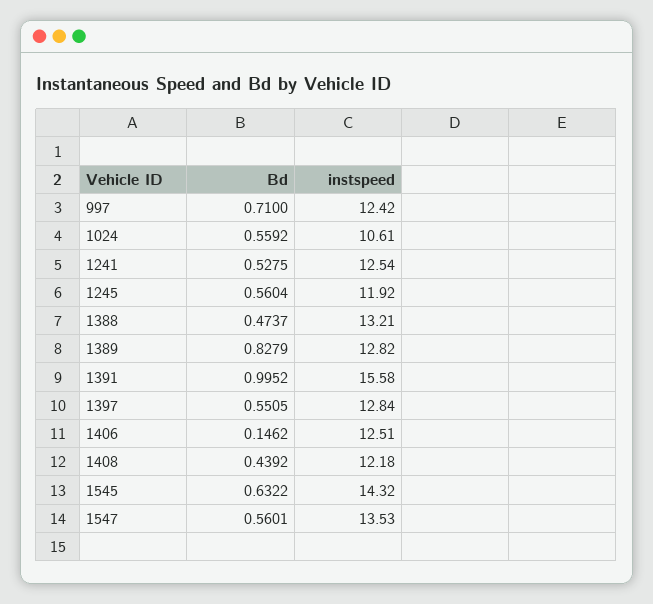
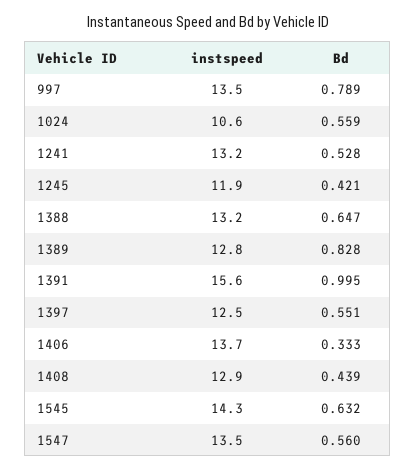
  {
    "Bd": {
-     "997": 0.71,
+     "997": 0.789,
      "1024": 0.5592,
      "1241": 0.5275,
-     "1245": 0.5604,
+     "1245": 0.421,
-     "1388": 0.4737,
+     "1388": 0.647,
      "1389": 0.8279,
      "1391": 0.9952,
      "1397": 0.5505,
-     "1406": 0.1462,
+     "1406": 0.333,
      "1408": 0.4392,
      "1545": 0.6322,
      "1547": 0.5601
    },
    "instspeed": {
-     "997": 12.42,
+     "997": 13.5,
      "1024": 10.61,
-     "1241": 12.54,
+     "1241": 13.2,
      "1245": 11.92,
      "1388": 13.21,
      "1389": 12.82,
      "1391": 15.58,
-     "1397": 12.84,
+     "1397": 12.5,
-     "1406": 12.51,
+     "1406": 13.7,
-     "1408": 12.18,
+     "1408": 12.9,
      "1545": 14.32,
      "1547": 13.53
    }
  }

